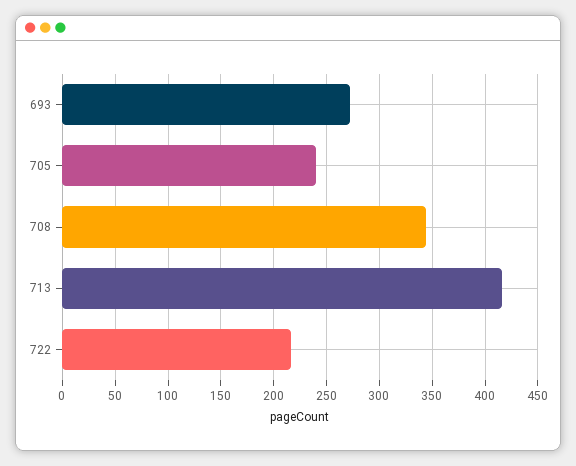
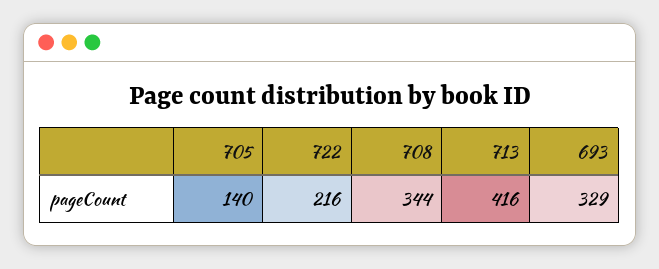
  {
-   "693": 270,
+   "693": 329,
-   "705": 240,
+   "705": 140,
    "708": 344,
    "713": 416,
    "722": 216
  }

